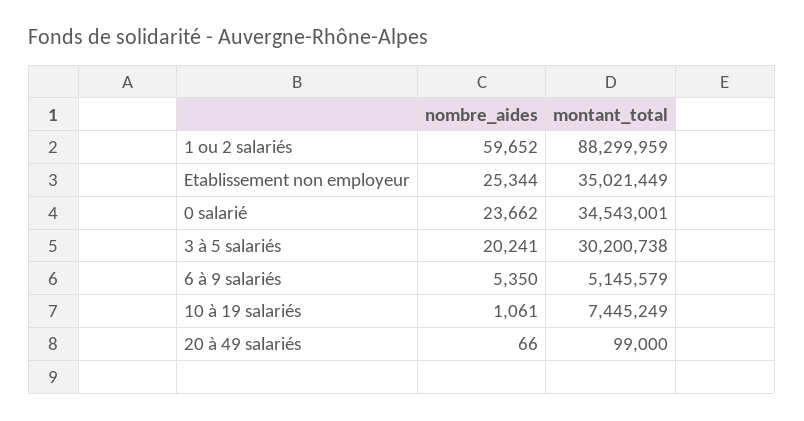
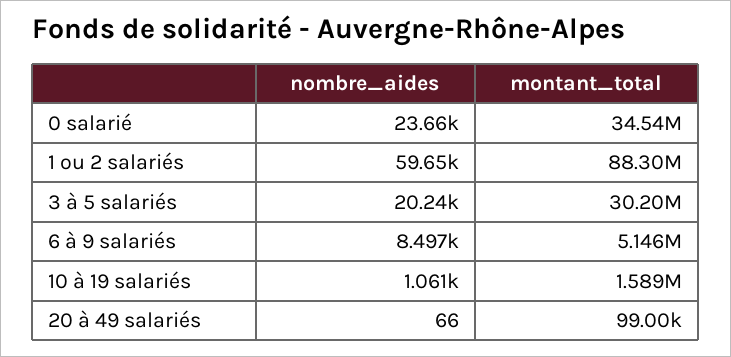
  {
    "nombre_aides": {
      "1 ou 2 salariés": 59652,
-     "Etablissement non employeur": 25344,
      "0 salarié": 23662,
      "3 à 5 salariés": 20241,
-     "6 à 9 salariés": 5350,
+     "6 à 9 salariés": 8497,
      "10 à 19 salariés": 1061,
      "20 à 49 salariés": 66
    },
    "montant_total": {
      "1 ou 2 salariés": 88299959,
-     "Etablissement non employeur": 35021449,
      "0 salarié": 34543001,
      "3 à 5 salariés": 30200738,
      "6 à 9 salariés": 5145579,
-     "10 à 19 salariés": 7445249,
+     "10 à 19 salariés": 1589000,
      "20 à 49 salariés": 99000
    }
  }

